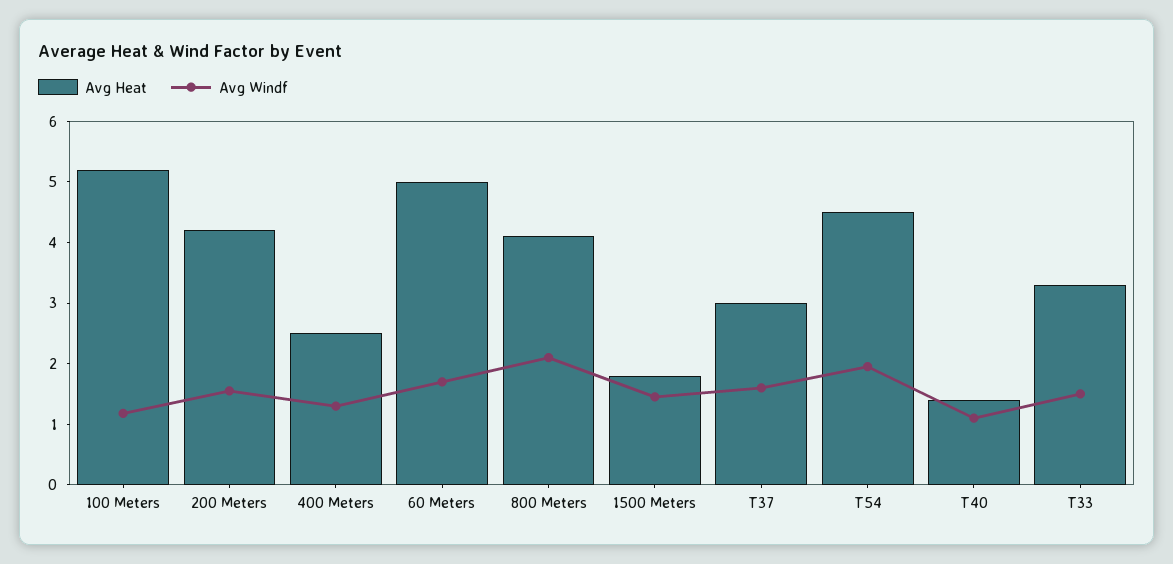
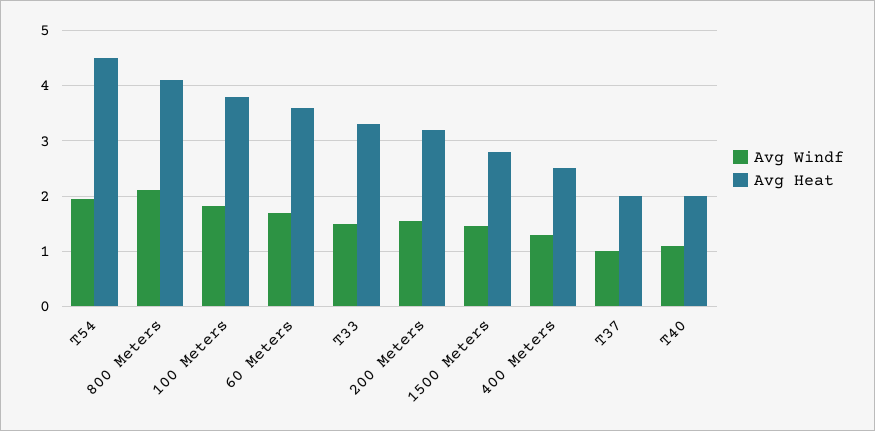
  {
    "Avg Heat": {
-     "100 Meters": 5.2,
+     "100 Meters": 3.8,
-     "200 Meters": 4.2,
+     "200 Meters": 3.2,
      "400 Meters": 2.6,
-     "60 Meters": 5,
+     "60 Meters": 3.6,
      "800 Meters": 4.2,
-     "1500 Meters": 1.8,
+     "1500 Meters": 2.8,
-     "T37": 3,
+     "T37": 2,
      "T54": 4.6,
-     "T40": 1.4,
+     "T40": 2,
      "T33": 3.4
    },
    "Avg Windf": {
-     "100 Meters": 1.2,
+     "100 Meters": 1.8,
      "200 Meters": 1.6,
      "400 Meters": 1.4,
      "60 Meters": 1.8,
      "800 Meters": 2.2,
      "1500 Meters": 1.4,
-     "T37": 1.6,
+     "T37": 1,
      "T54": 2,
      "T40": 1.2,
      "T33": 1.6
    }
  }

